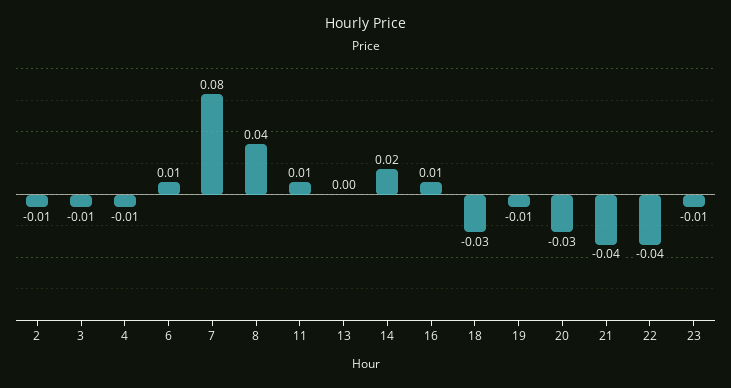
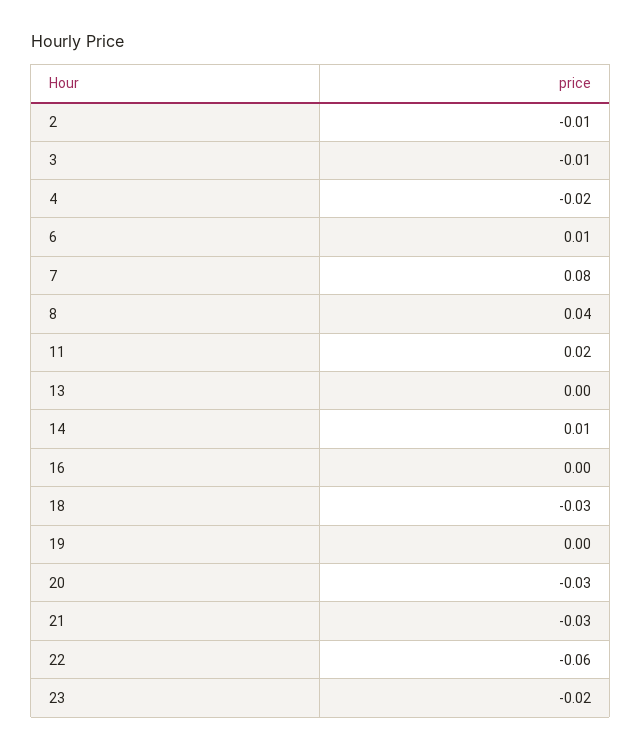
  {
    "2": -0.01,
    "3": -0.01,
-   "4": -0.01,
+   "4": -0.02,
    "6": 0.01,
    "7": 0.08,
    "8": 0.04,
-   "11": 0.01,
+   "11": 0.02,
    "13": 0,
-   "14": 0.02,
+   "14": 0.01,
-   "16": 0.01,
+   "16": 0,
    "18": -0.03,
-   "19": -0.01,
+   "19": 0,
    "20": -0.03,
-   "21": -0.04,
+   "21": -0.03,
-   "22": -0.04,
+   "22": -0.06,
-   "23": -0.01
+   "23": -0.02
  }

